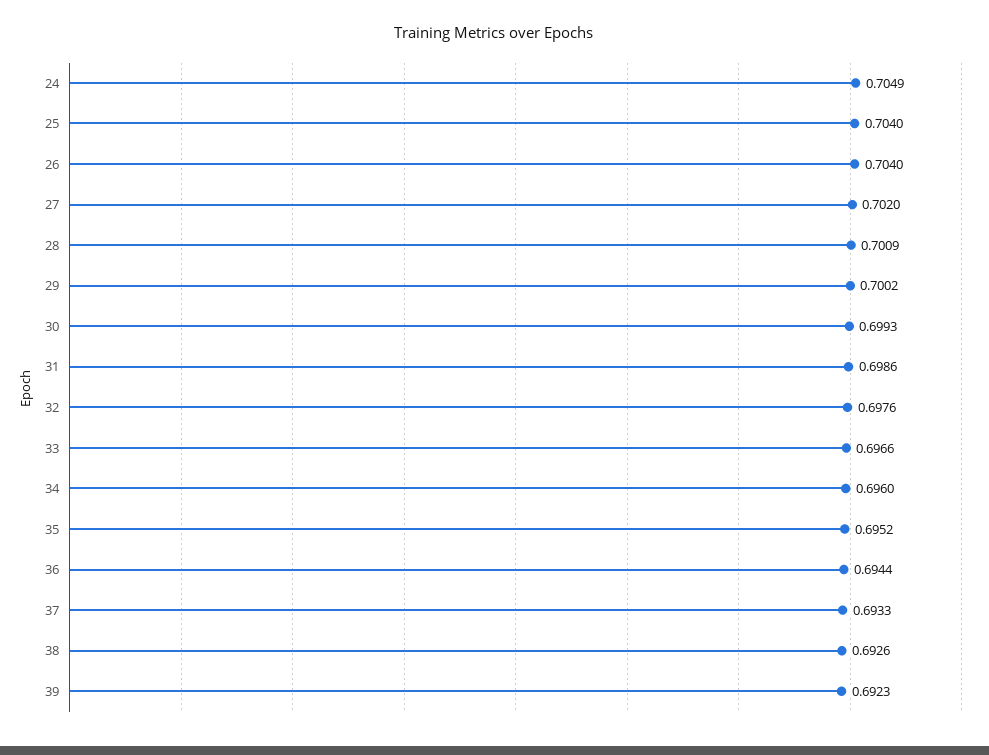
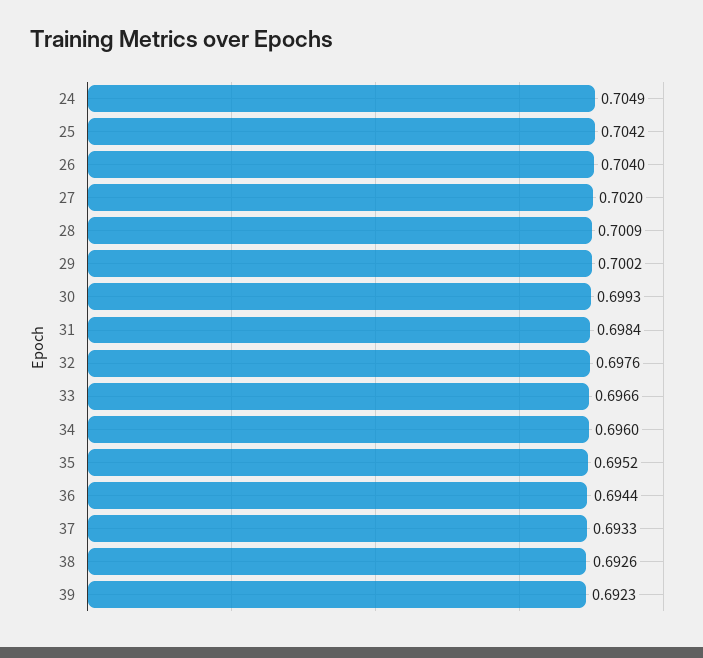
  {
    "24": 0.7049,
-   "25": 0.704,
+   "25": 0.7042,
    "26": 0.704,
    "27": 0.702,
    "28": 0.7009,
    "29": 0.7002,
    "30": 0.6993,
-   "31": 0.6986,
+   "31": 0.6984,
    "32": 0.6976,
    "33": 0.6966,
    "34": 0.696,
    "35": 0.6952,
    "36": 0.6944,
    "37": 0.6933,
    "38": 0.6926,
    "39": 0.6923
  }

